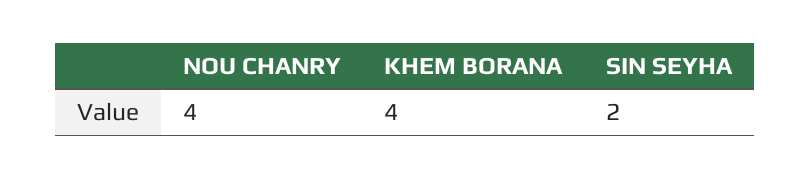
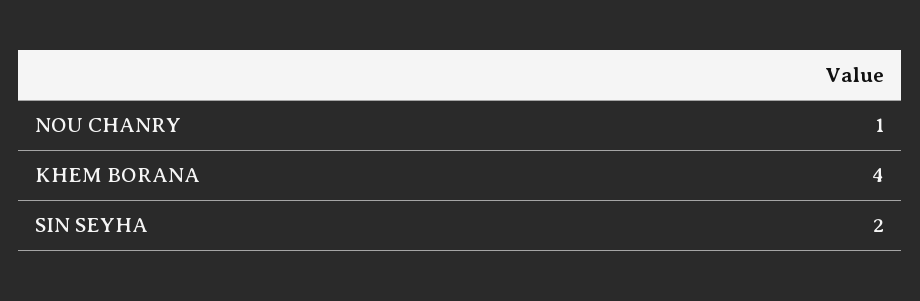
  {
-   "NOU CHANRY": 4,
+   "NOU CHANRY": 1,
    "KHEM BORANA": 4,
    "SIN SEYHA": 2
  }

